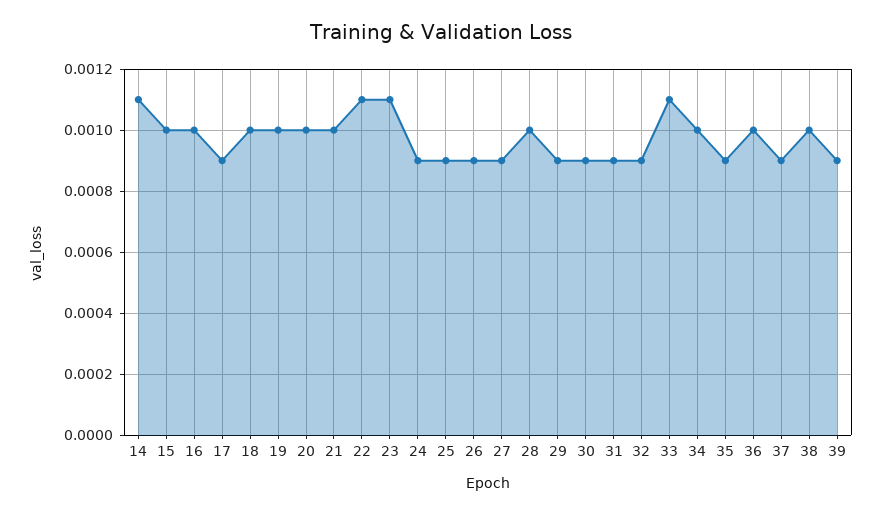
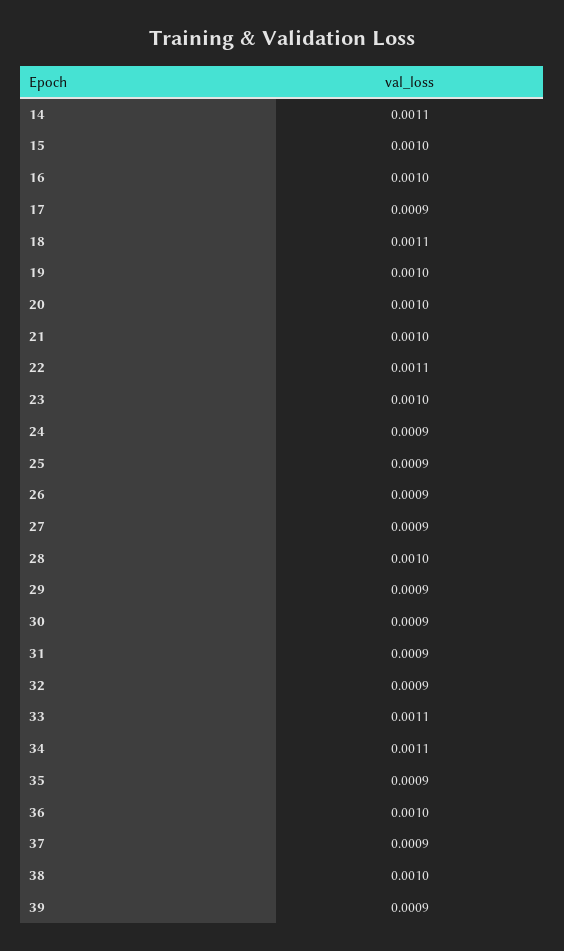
  {
    "14": 0.0011,
    "15": 0.001,
    "16": 0.001,
    "17": 0.0009,
-   "18": 0.001,
+   "18": 0.0011,
    "19": 0.001,
    "20": 0.001,
    "21": 0.001,
    "22": 0.0011,
-   "23": 0.0011,
+   "23": 0.001,
    "24": 0.0009,
    "25": 0.0009,
    "26": 0.0009,
    "27": 0.0009,
    "28": 0.001,
    "29": 0.0009,
    "30": 0.0009,
    "31": 0.0009,
    "32": 0.0009,
    "33": 0.0011,
-   "34": 0.001,
+   "34": 0.0011,
    "35": 0.0009,
    "36": 0.001,
    "37": 0.0009,
    "38": 0.001,
    "39": 0.0009
  }

